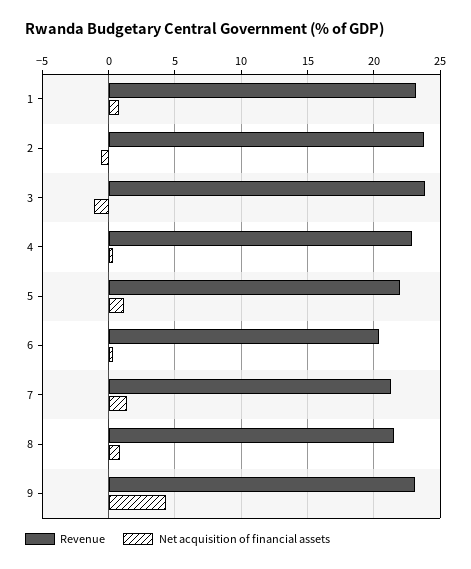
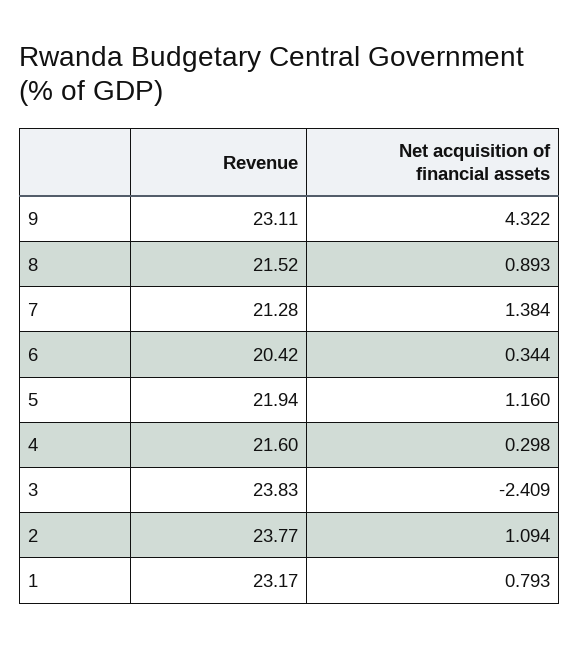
  {
    "Revenue": {
      "1": 23.17,
      "2": 23.77,
      "3": 23.83,
-     "4": 23,
+     "4": 21.6,
      "5": 21.94,
      "6": 20.42,
      "7": 21.28,
      "8": 21.52,
      "9": 23.11
    },
    "Net acquisition of financial assets": {
      "1": 0.793,
-     "2": -0.5,
+     "2": 1.094,
-     "3": -1,
+     "3": -2.409,
      "4": 0.298,
      "5": 1.16,
      "6": 0.344,
      "7": 1.384,
      "8": 0.893,
      "9": 4.322
    }
  }

